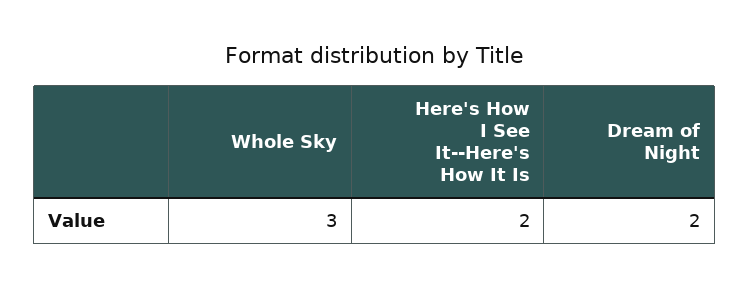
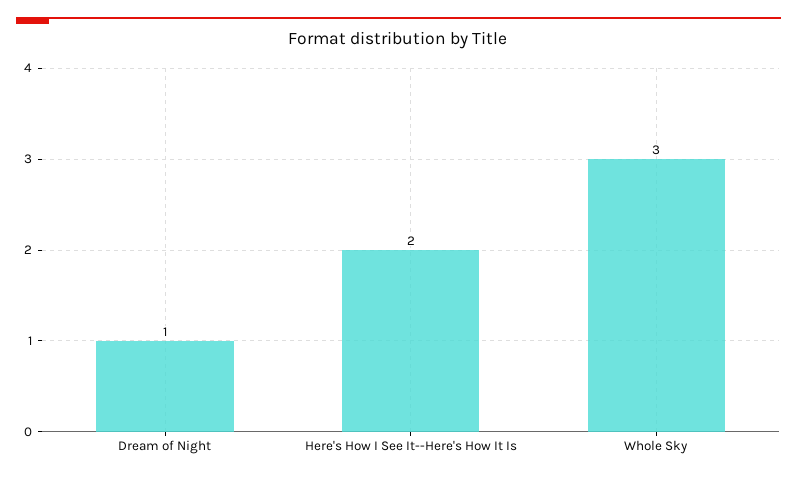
  {
    "Whole Sky": 3,
    "Here's How I See It--Here's How It Is": 2,
-   "Dream of Night": 2
+   "Dream of Night": 1
  }

